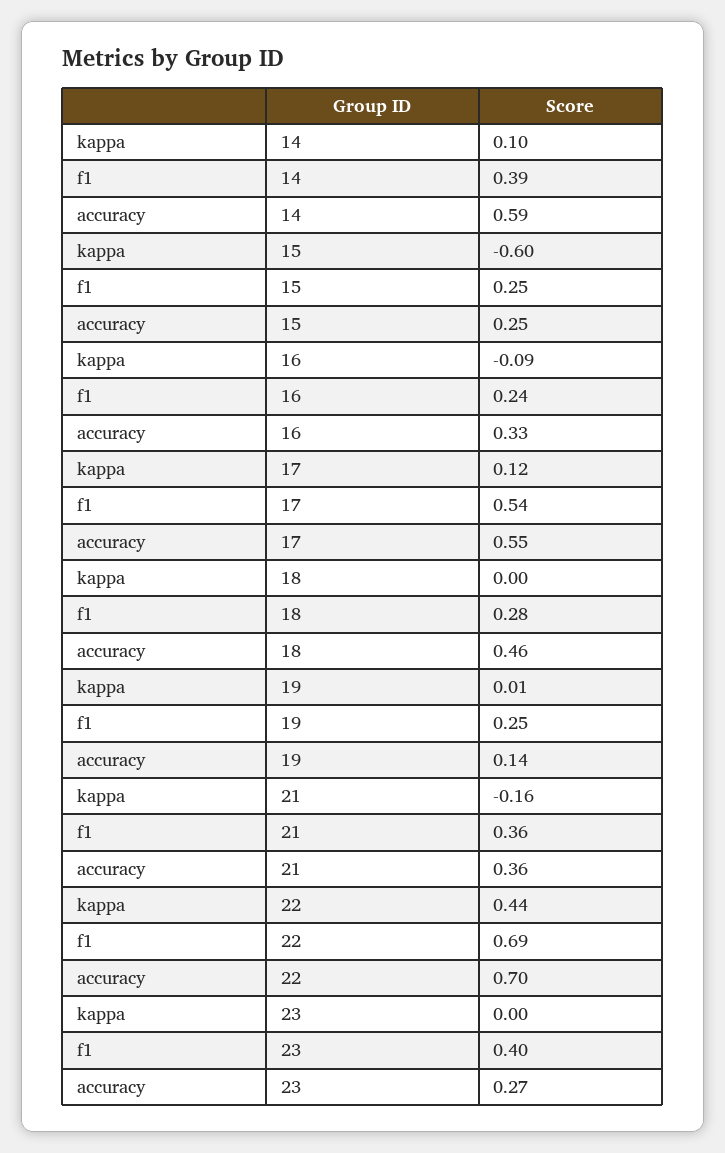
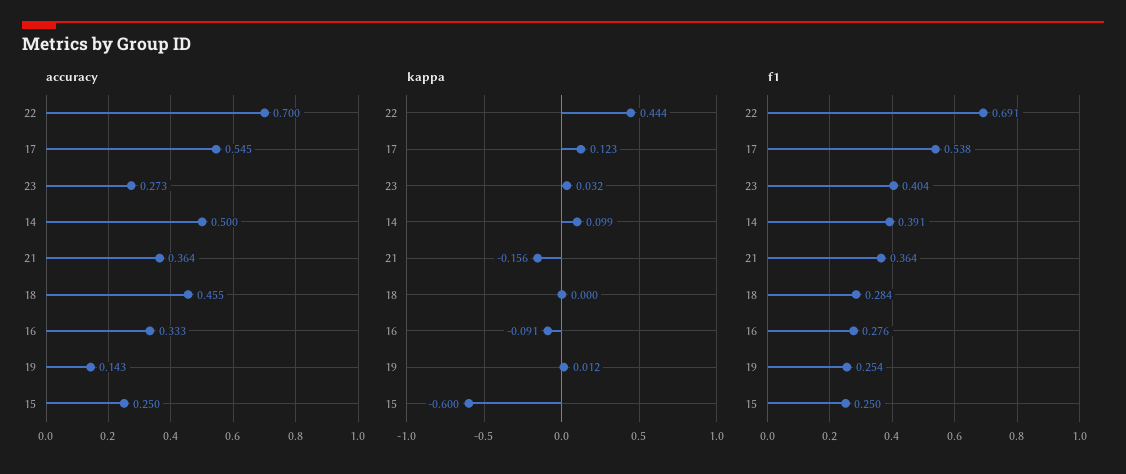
  {
    "kappa": {
      "14": 0.099,
      "15": -0.6,
      "16": -0.091,
      "17": 0.123,
      "18": 0,
      "19": 0.012,
      "21": -0.156,
      "22": 0.444,
-     "23": 0
+     "23": 0.032
    },
    "f1": {
      "14": 0.391,
      "15": 0.25,
-     "16": 0.24,
+     "16": 0.276,
      "17": 0.538,
      "18": 0.284,
      "19": 0.254,
      "21": 0.364,
      "22": 0.691,
      "23": 0.404
    },
    "accuracy": {
-     "14": 0.59,
+     "14": 0.5,
      "15": 0.25,
      "16": 0.333,
      "17": 0.545,
      "18": 0.455,
      "19": 0.143,
      "21": 0.364,
      "22": 0.7,
      "23": 0.273
    }
  }

